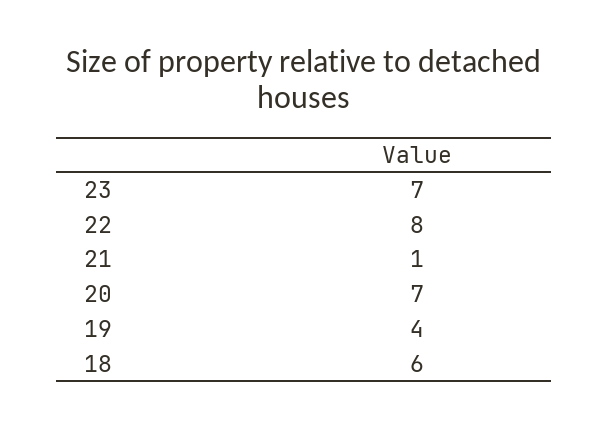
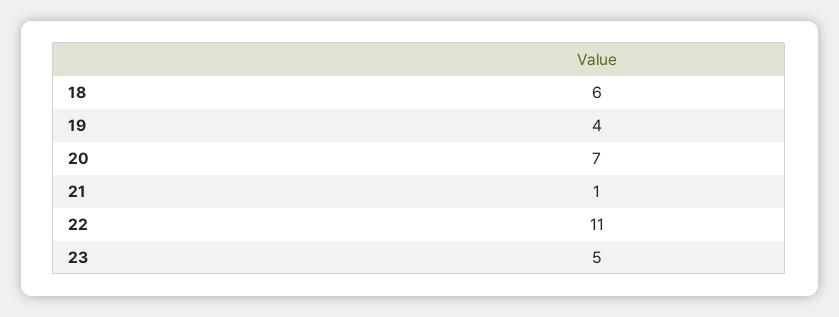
  {
-   "23": 7,
+   "23": 5,
-   "22": 8,
+   "22": 11,
    "21": 1,
    "20": 7,
    "19": 4,
    "18": 6
  }

